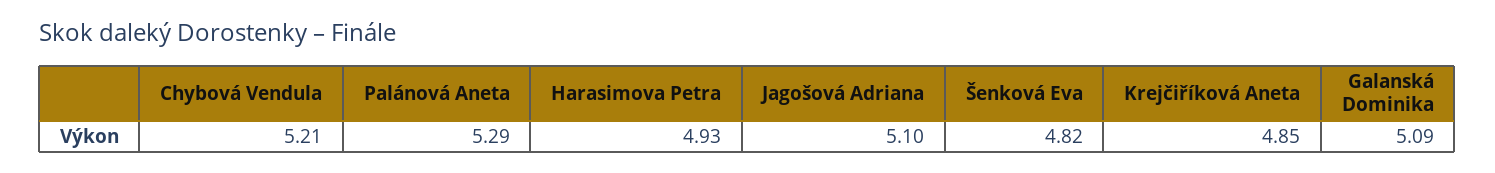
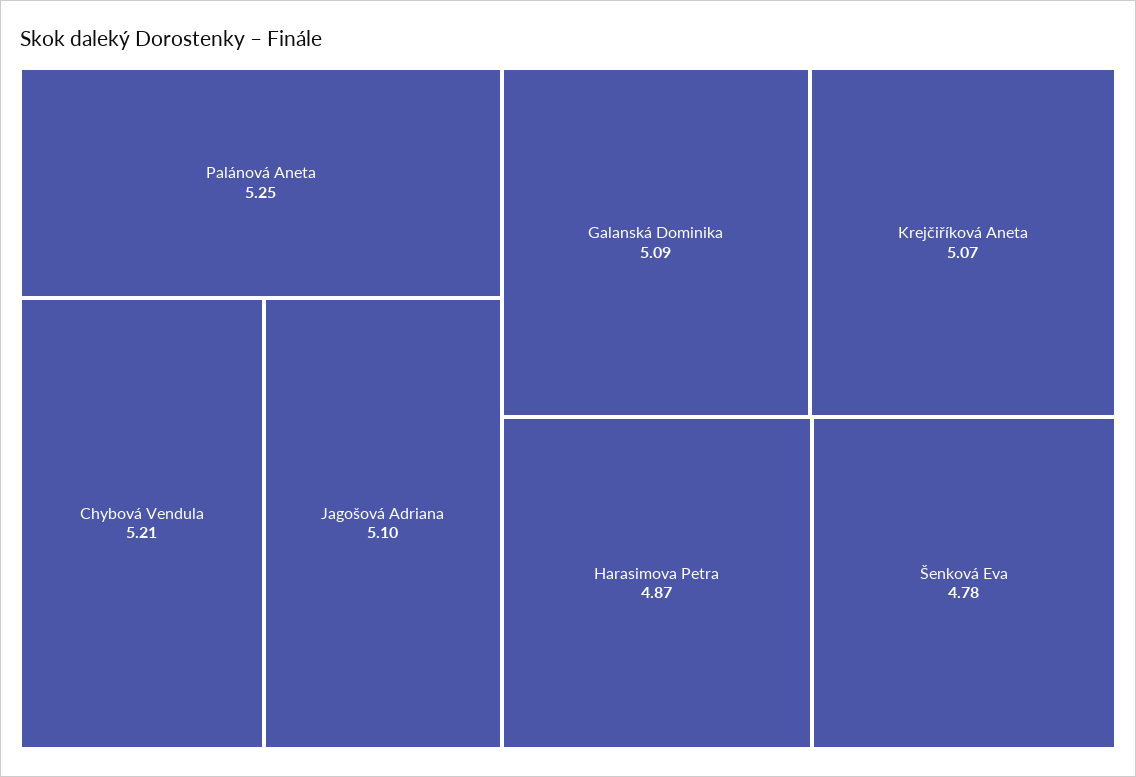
  {
    "Chybová Vendula": 5.21,
-   "Palánová Aneta": 5.29,
+   "Palánová Aneta": 5.25,
-   "Harasimova Petra": 4.93,
+   "Harasimova Petra": 4.87,
    "Jagošová Adriana": 5.1,
-   "Šenková Eva": 4.82,
+   "Šenková Eva": 4.78,
-   "Krejčiříková Aneta": 4.85,
+   "Krejčiříková Aneta": 5.07,
    "Galanská Dominika": 5.09
  }

